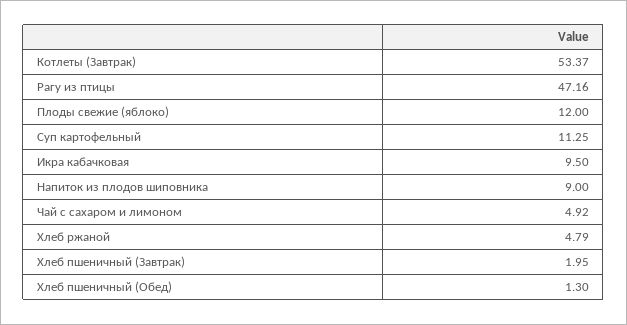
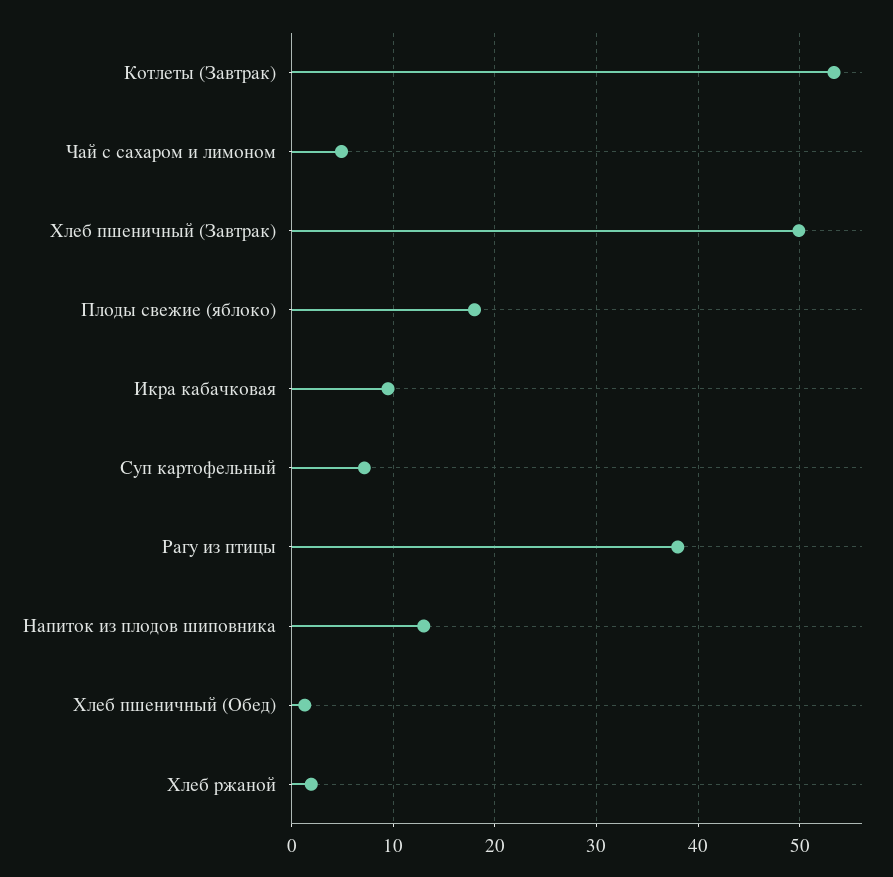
  {
    "Котлеты (Завтрак)": 53.37,
-   "Рагу из птицы": 47.16,
+   "Рагу из птицы": 38,
-   "Плоды свежие (яблоко)": 12,
+   "Плоды свежие (яблоко)": 18,
-   "Суп картофельный": 11.25,
+   "Суп картофельный": 7,
    "Икра кабачковая": 9.5,
-   "Напиток из плодов шиповника": 9,
+   "Напиток из плодов шиповника": 13,
    "Чай с сахаром и лимоном": 4.92,
-   "Хлеб ржаной": 4.79,
+   "Хлеб ржаной": 2,
-   "Хлеб пшеничный (Завтрак)": 1.95,
+   "Хлеб пшеничный (Завтрак)": 50,
    "Хлеб пшеничный (Обед)": 1.3
  }

